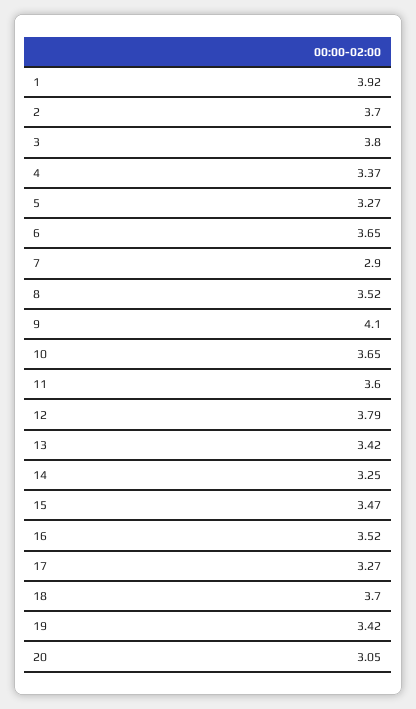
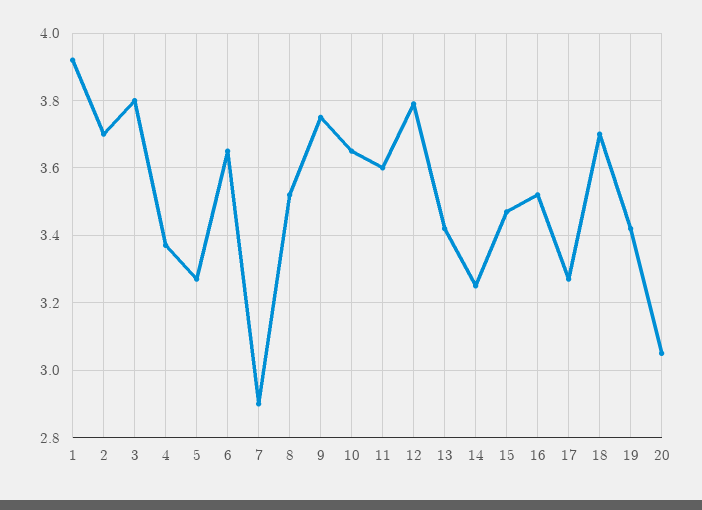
  {
    "1": 3.92,
    "2": 3.7,
    "3": 3.8,
    "4": 3.37,
    "5": 3.27,
    "6": 3.65,
    "7": 2.9,
    "8": 3.52,
-   "9": 4.1,
+   "9": 3.75,
    "10": 3.65,
    "11": 3.6,
    "12": 3.79,
    "13": 3.42,
    "14": 3.25,
    "15": 3.47,
    "16": 3.52,
    "17": 3.27,
    "18": 3.7,
    "19": 3.42,
    "20": 3.05
  }

